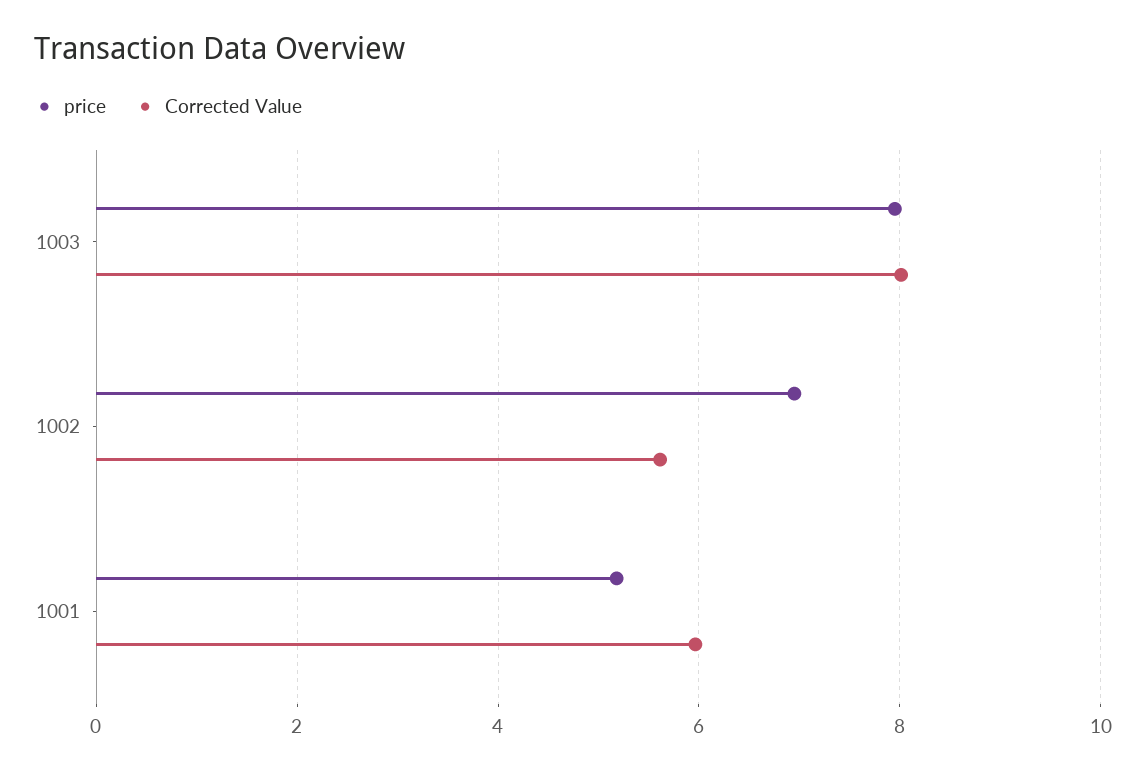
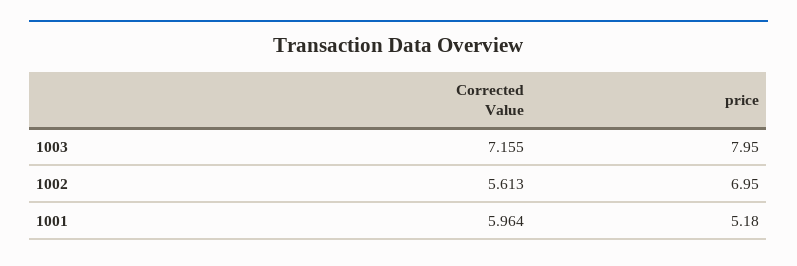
  {
    "price": {
      "1003": 7.95,
      "1002": 6.95,
      "1001": 5.18
    },
    "Corrected Value": {
-     "1003": 8,
+     "1003": 7.155,
      "1002": 5.613,
      "1001": 5.964
    }
  }

